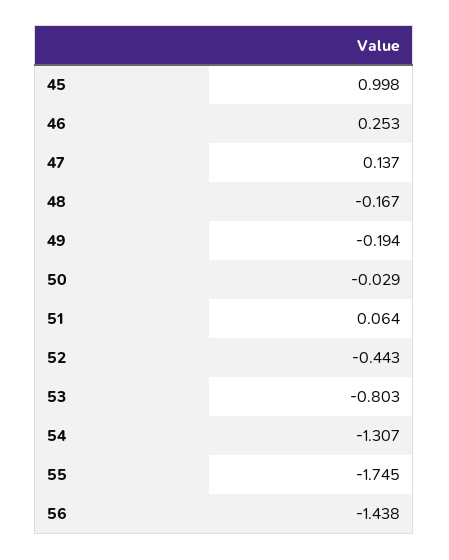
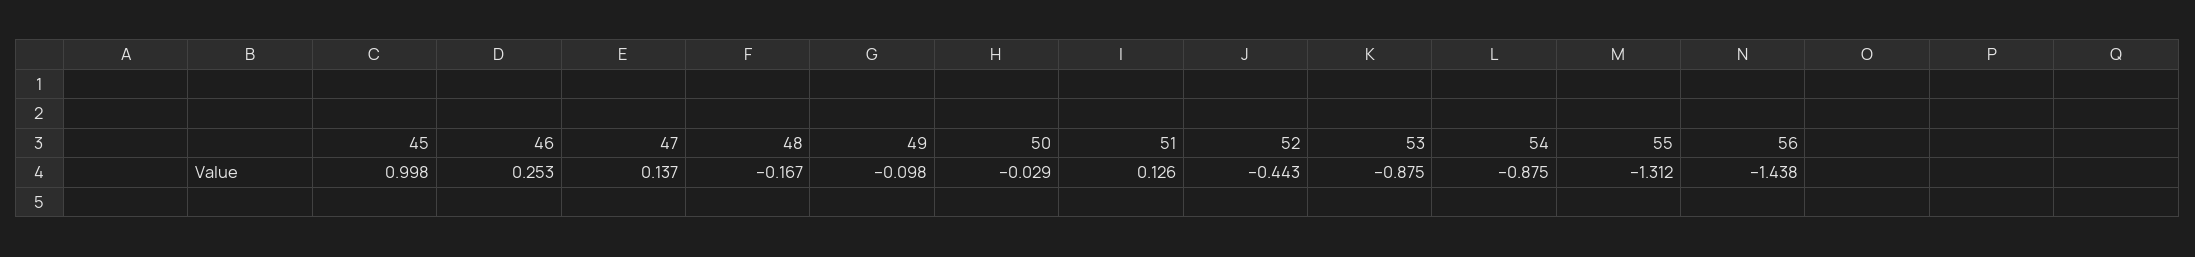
  {
    "45": 0.998,
    "46": 0.253,
    "47": 0.137,
    "48": -0.167,
-   "49": -0.194,
+   "49": -0.098,
    "50": -0.029,
-   "51": 0.064,
+   "51": 0.126,
    "52": -0.443,
-   "53": -0.803,
+   "53": -0.875,
-   "54": -1.307,
+   "54": -0.875,
-   "55": -1.745,
+   "55": -1.312,
    "56": -1.438
  }

